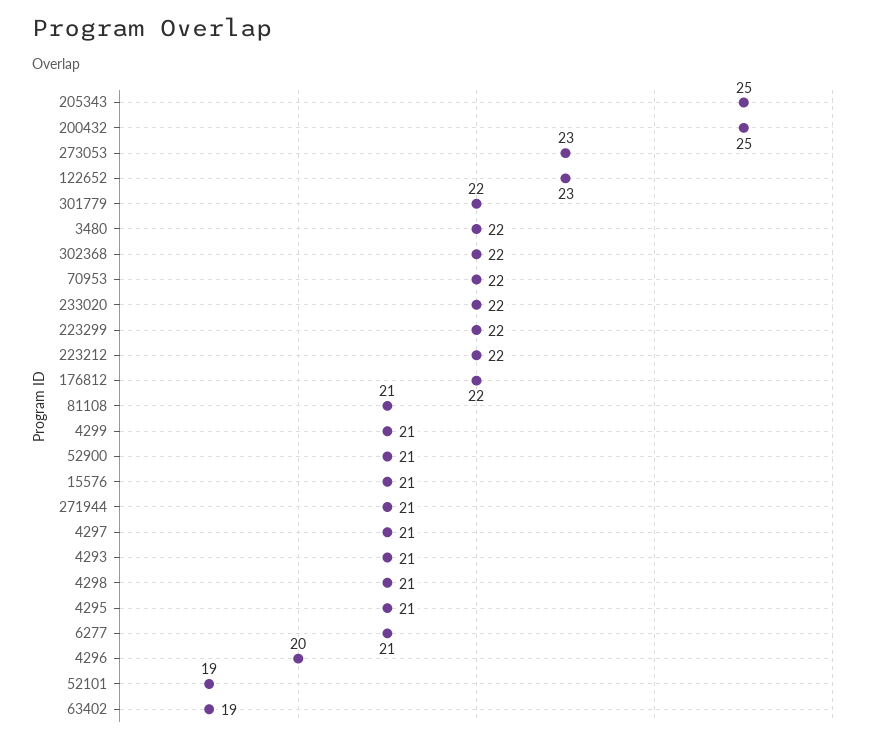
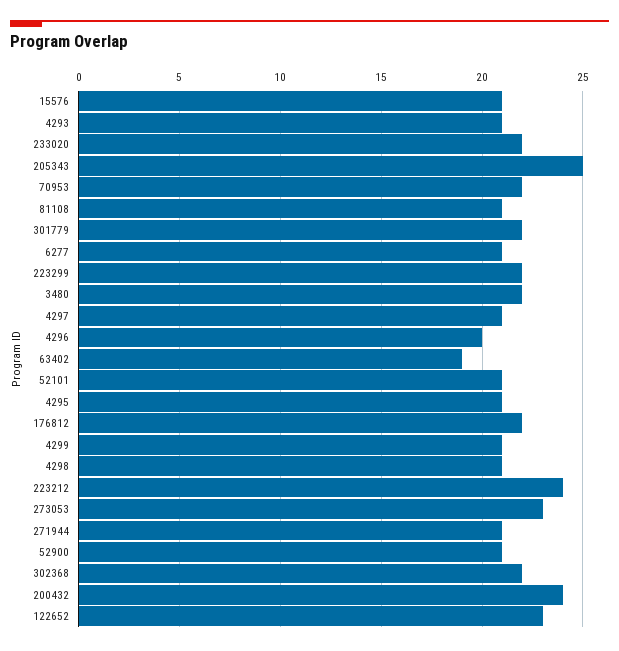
  {
    "205343": 25,
-   "200432": 25,
+   "200432": 24,
    "273053": 23,
    "122652": 23,
    "301779": 22,
    "3480": 22,
    "302368": 22,
    "70953": 22,
    "233020": 22,
    "223299": 22,
-   "223212": 22,
+   "223212": 24,
    "176812": 22,
    "81108": 21,
    "4299": 21,
    "52900": 21,
    "15576": 21,
    "271944": 21,
    "4297": 21,
    "4293": 21,
    "4298": 21,
    "4295": 21,
    "6277": 21,
    "4296": 20,
-   "52101": 19,
+   "52101": 21,
    "63402": 19
  }

